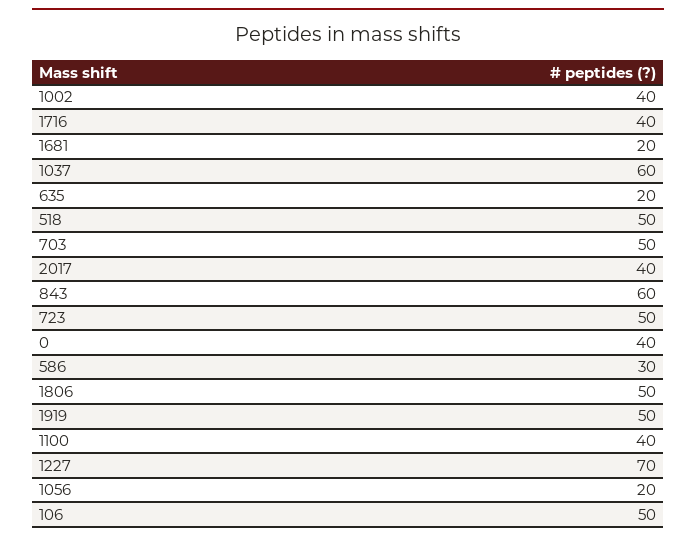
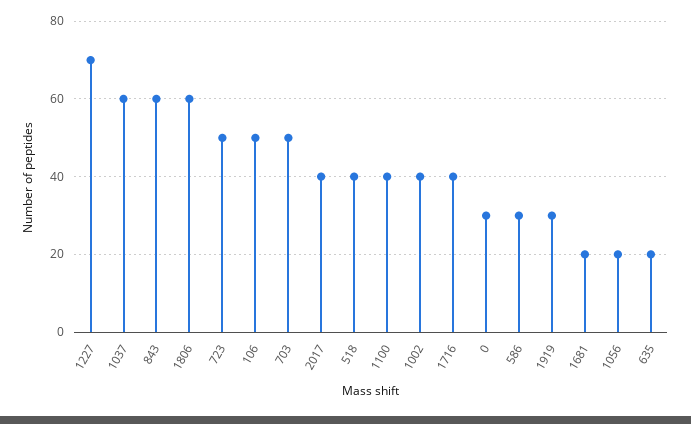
  {
    "1002": 40,
    "1716": 40,
    "1681": 20,
    "1037": 60,
    "635": 20,
-   "518": 50,
+   "518": 40,
    "703": 50,
    "2017": 40,
    "843": 60,
    "723": 50,
-   "0": 40,
+   "0": 30,
    "586": 30,
-   "1806": 50,
+   "1806": 60,
-   "1919": 50,
+   "1919": 30,
    "1100": 40,
    "1227": 70,
    "1056": 20,
    "106": 50
  }

